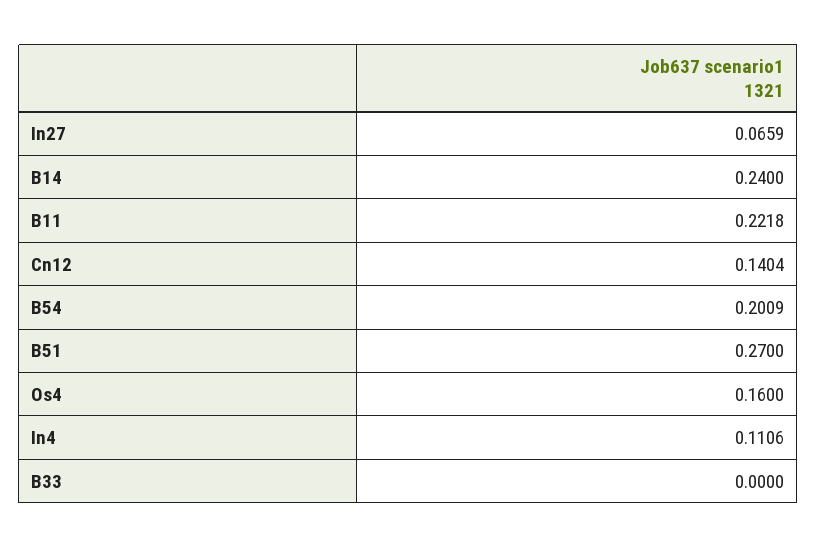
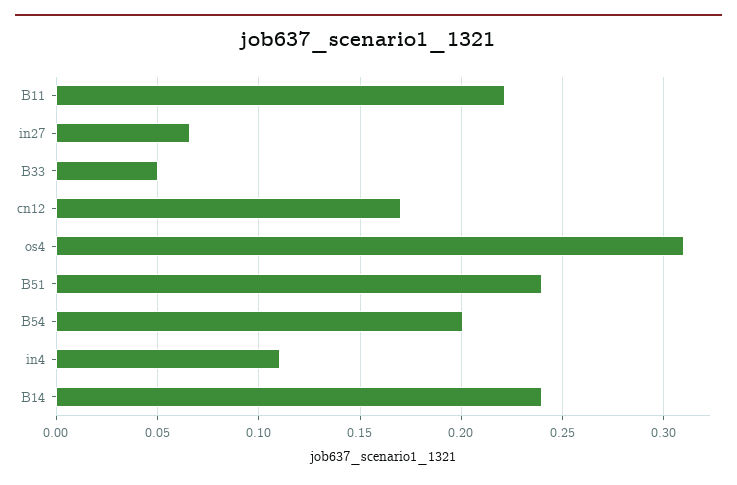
  {
    "In27": 0.0659,
    "B14": 0.24,
    "B11": 0.2218,
-   "Cn12": 0.1404,
+   "Cn12": 0.17,
    "B54": 0.2009,
-   "B51": 0.27,
+   "B51": 0.24,
-   "Os4": 0.16,
+   "Os4": 0.31,
    "In4": 0.1106,
-   "B33": 0
+   "B33": 0.05
  }

